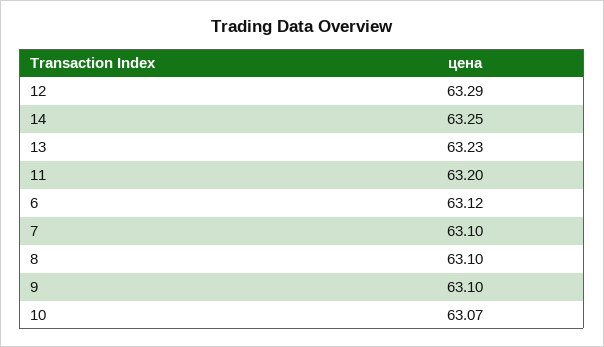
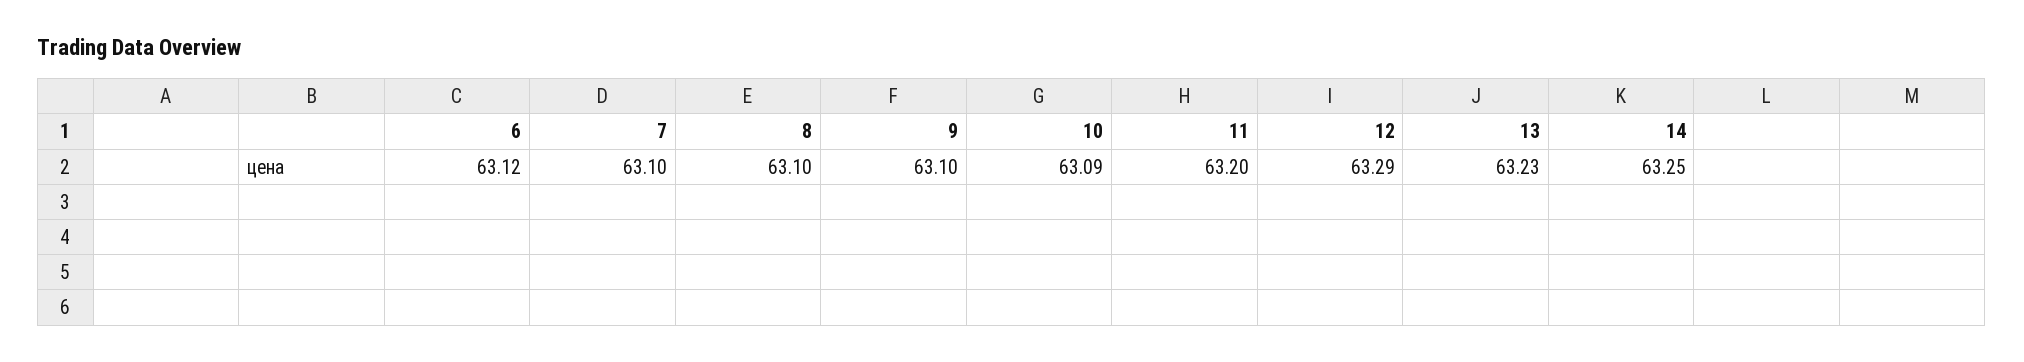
  {
    "12": 63.29,
    "14": 63.25,
    "13": 63.23,
    "11": 63.2,
    "6": 63.12,
    "7": 63.1,
    "8": 63.1,
    "9": 63.1,
-   "10": 63.07
+   "10": 63.09
  }

